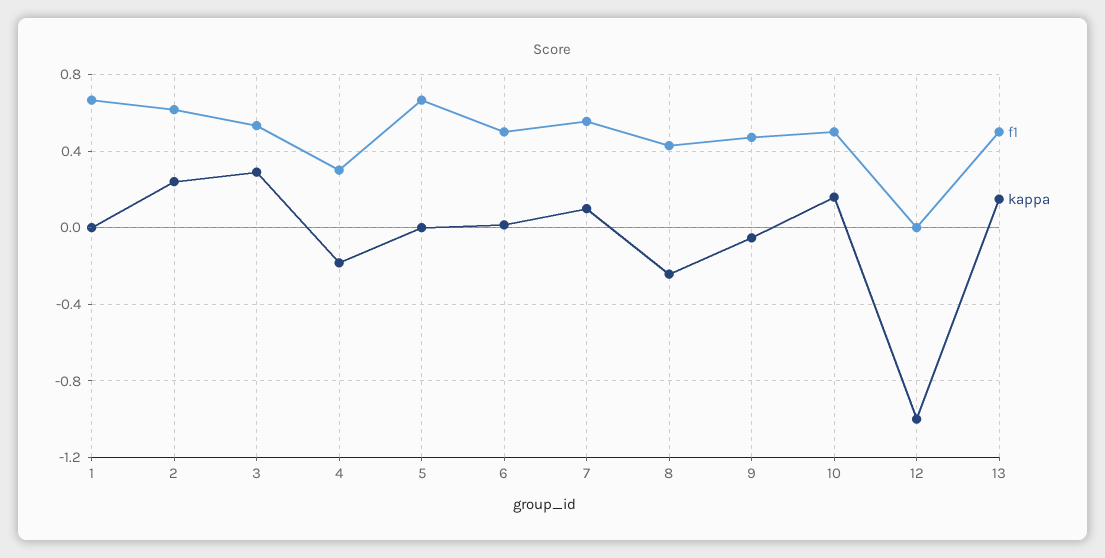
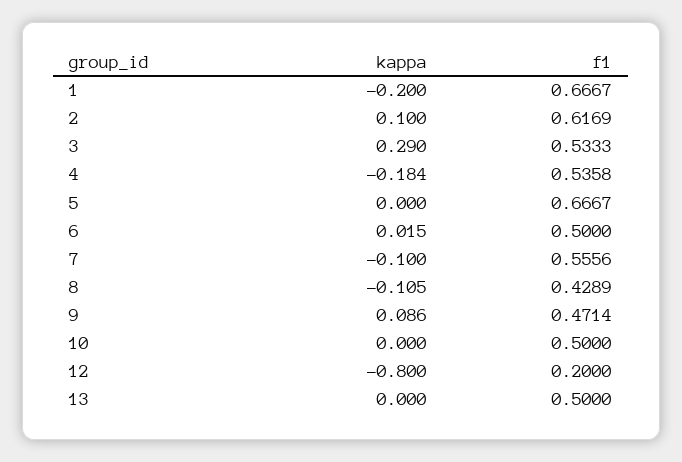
  {
    "f1": {
      "1": 0.6667,
      "2": 0.6169,
      "3": 0.5333,
-     "4": 0.3,
+     "4": 0.5358,
      "5": 0.6667,
      "6": 0.5,
      "7": 0.5556,
      "8": 0.4289,
      "9": 0.4714,
      "10": 0.5,
-     "12": 0,
+     "12": 0.2,
      "13": 0.5
    },
    "kappa": {
-     "1": 0,
+     "1": -0.2,
-     "2": 0.25,
+     "2": 0.1,
      "3": 0.29,
      "4": -0.184,
      "5": 0,
      "6": 0.015,
-     "7": 0.1,
+     "7": -0.1,
-     "8": -0.25,
+     "8": -0.105,
-     "9": -0.05,
+     "9": 0.086,
-     "10": 0.15,
+     "10": 0,
-     "12": -1,
+     "12": -0.8,
-     "13": 0.15
+     "13": 0
    }
  }

